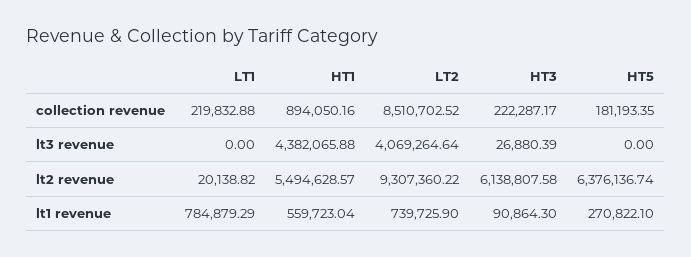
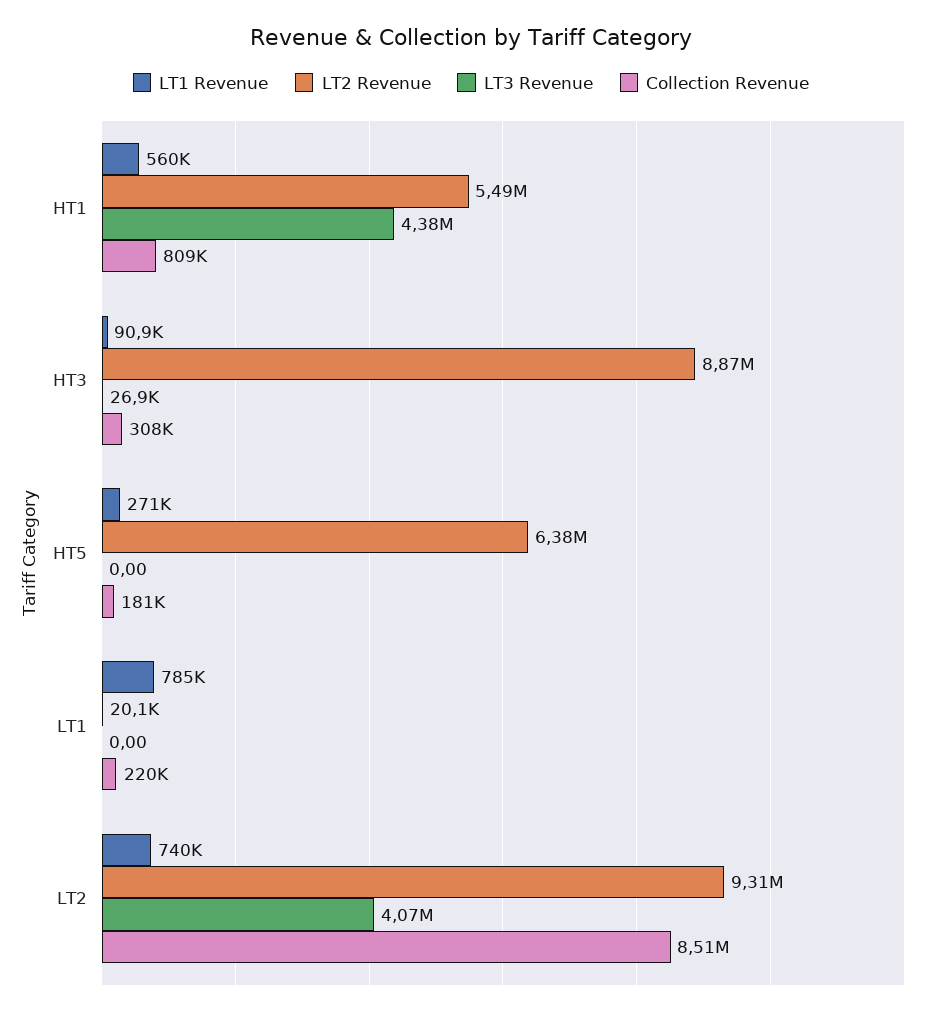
  {
    "collection revenue": {
      "LT1": 219832.88,
-     "HT1": 894050.16,
+     "HT1": 809000,
      "LT2": 8510702.52,
-     "HT3": 222287.17,
+     "HT3": 308000,
      "HT5": 181193.35
    },
    "lt3 revenue": {
      "LT1": 0,
      "HT1": 4382065.88,
      "LT2": 4069264.64,
      "HT3": 26880.39,
      "HT5": 0
    },
    "lt2 revenue": {
      "LT1": 20138.82,
      "HT1": 5494628.57,
      "LT2": 9307360.22,
-     "HT3": 6138807.58,
+     "HT3": 8870000,
      "HT5": 6376136.74
    },
    "lt1 revenue": {
      "LT1": 784879.29,
      "HT1": 559723.04,
      "LT2": 739725.9,
      "HT3": 90864.3,
      "HT5": 270822.1
    }
  }

